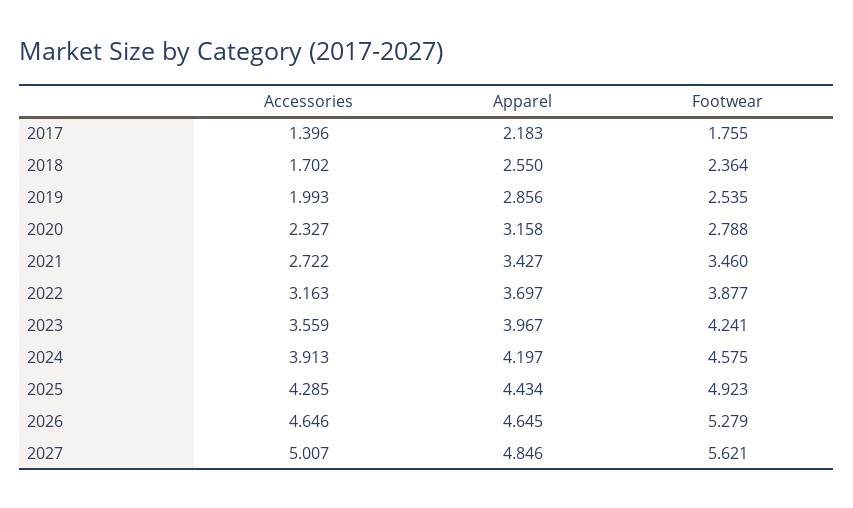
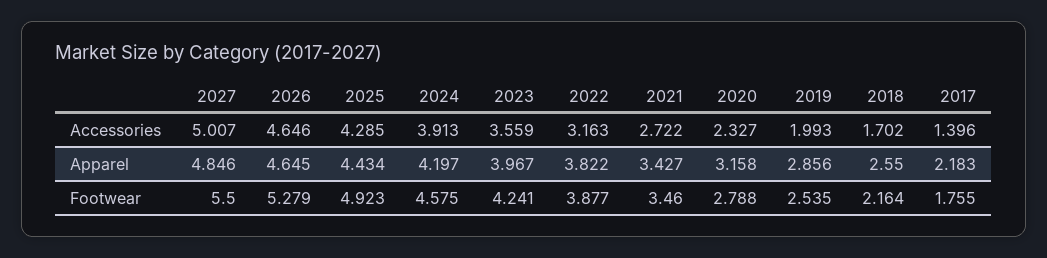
  {
    "Accessories": {
      "2017": 1.396,
      "2018": 1.702,
      "2019": 1.993,
      "2020": 2.327,
      "2021": 2.722,
      "2022": 3.163,
      "2023": 3.559,
      "2024": 3.913,
      "2025": 4.285,
      "2026": 4.646,
      "2027": 5.007
    },
    "Apparel": {
      "2017": 2.183,
      "2018": 2.55,
      "2019": 2.856,
      "2020": 3.158,
      "2021": 3.427,
-     "2022": 3.697,
+     "2022": 3.822,
      "2023": 3.967,
      "2024": 4.197,
      "2025": 4.434,
      "2026": 4.645,
      "2027": 4.846
    },
    "Footwear": {
      "2017": 1.755,
-     "2018": 2.364,
+     "2018": 2.164,
      "2019": 2.535,
      "2020": 2.788,
      "2021": 3.46,
      "2022": 3.877,
      "2023": 4.241,
      "2024": 4.575,
      "2025": 4.923,
      "2026": 5.279,
-     "2027": 5.621
+     "2027": 5.5
    }
  }

